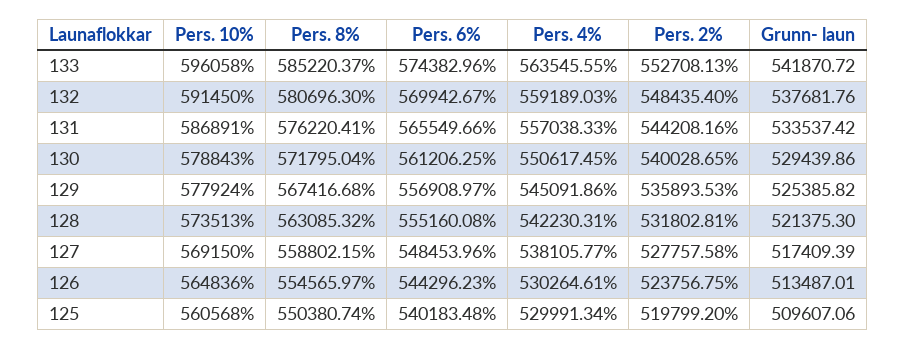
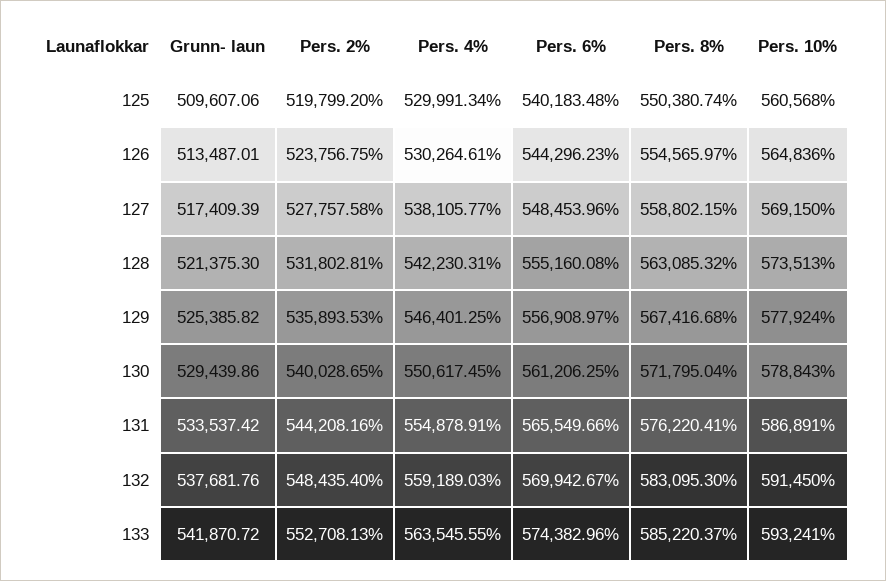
  {
    "Pers. 10%": {
-     "133": 596058,
+     "133": 593241,
      "132": 591450,
      "131": 586891,
      "130": 578843,
      "129": 577924,
      "128": 573513,
      "127": 569150,
      "126": 564836,
      "125": 560568
    },
    "Pers. 8%": {
      "133": 585220.37,
-     "132": 580696.3,
+     "132": 583095.3,
      "131": 576220.41,
      "130": 571795.04,
      "129": 567416.68,
      "128": 563085.32,
      "127": 558802.15,
      "126": 554565.97,
      "125": 550380.74
    },
    "Pers. 6%": {
      "133": 574382.96,
      "132": 569942.67,
      "131": 565549.66,
      "130": 561206.25,
      "129": 556908.97,
      "128": 555160.08,
      "127": 548453.96,
      "126": 544296.23,
      "125": 540183.48
    },
    "Pers. 4%": {
      "133": 563545.55,
      "132": 559189.03,
-     "131": 557038.33,
+     "131": 554878.91,
      "130": 550617.45,
-     "129": 545091.86,
+     "129": 546401.25,
      "128": 542230.31,
      "127": 538105.77,
      "126": 530264.61,
      "125": 529991.34
    },
    "Pers. 2%": {
      "133": 552708.13,
      "132": 548435.4,
      "131": 544208.16,
      "130": 540028.65,
      "129": 535893.53,
      "128": 531802.81,
      "127": 527757.58,
      "126": 523756.75,
      "125": 519799.2
    },
    "Grunn- laun": {
      "133": 541870.72,
      "132": 537681.76,
      "131": 533537.42,
      "130": 529439.86,
      "129": 525385.82,
      "128": 521375.3,
      "127": 517409.39,
      "126": 513487.01,
      "125": 509607.06
    }
  }

